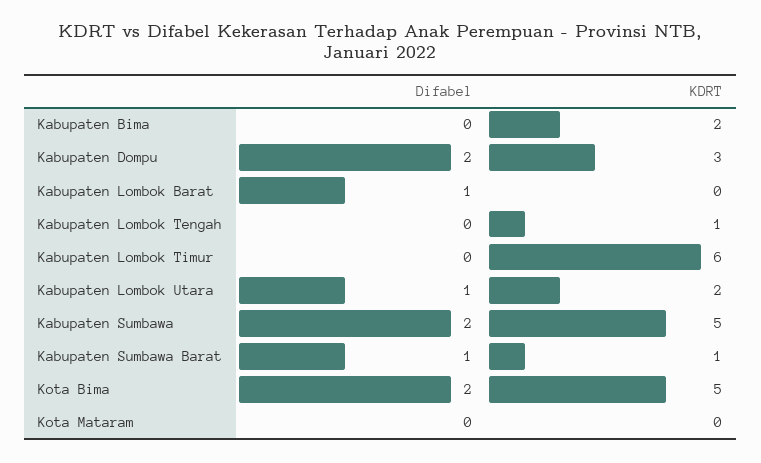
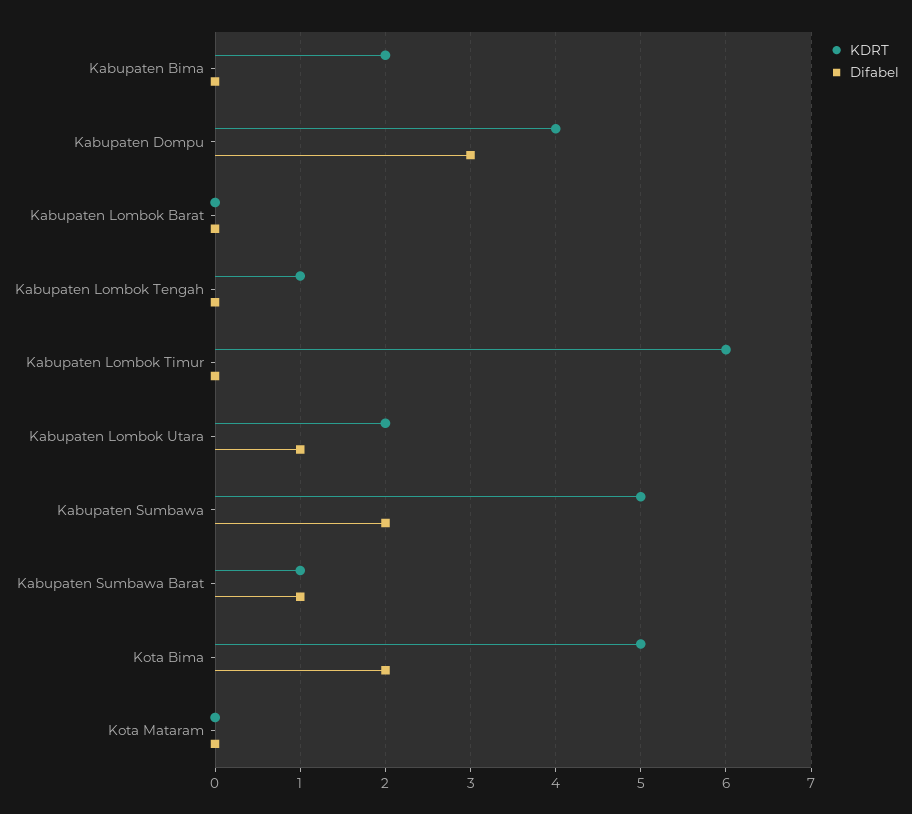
  {
    "Difabel": {
      "Kabupaten Bima": 0,
-     "Kabupaten Dompu": 2,
+     "Kabupaten Dompu": 3,
-     "Kabupaten Lombok Barat": 1,
+     "Kabupaten Lombok Barat": 0,
      "Kabupaten Lombok Tengah": 0,
      "Kabupaten Lombok Timur": 0,
      "Kabupaten Lombok Utara": 1,
      "Kabupaten Sumbawa": 2,
      "Kabupaten Sumbawa Barat": 1,
      "Kota Bima": 2,
      "Kota Mataram": 0
    },
    "KDRT": {
      "Kabupaten Bima": 2,
-     "Kabupaten Dompu": 3,
+     "Kabupaten Dompu": 4,
      "Kabupaten Lombok Barat": 0,
      "Kabupaten Lombok Tengah": 1,
      "Kabupaten Lombok Timur": 6,
      "Kabupaten Lombok Utara": 2,
      "Kabupaten Sumbawa": 5,
      "Kabupaten Sumbawa Barat": 1,
      "Kota Bima": 5,
      "Kota Mataram": 0
    }
  }

